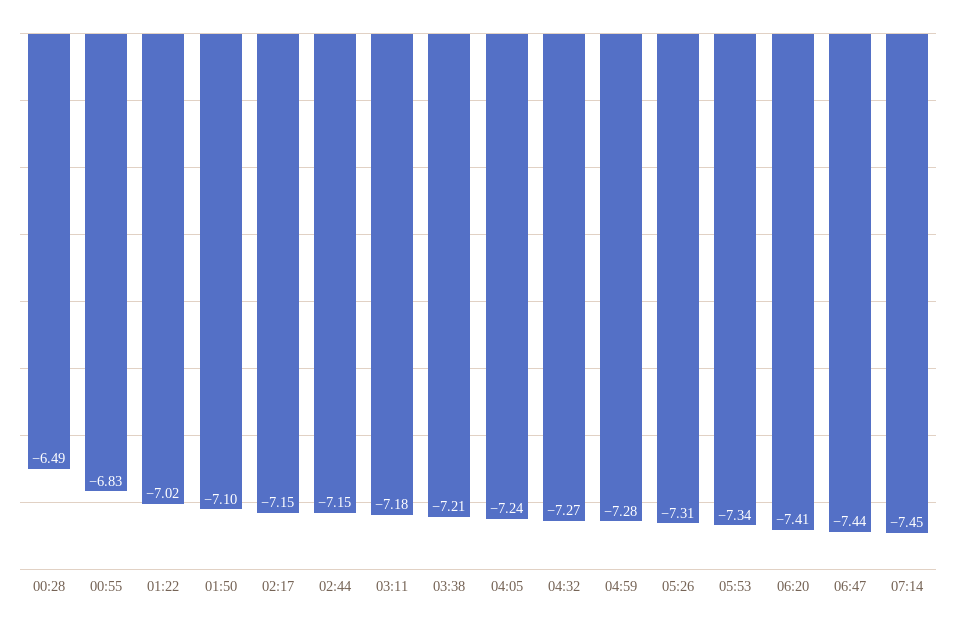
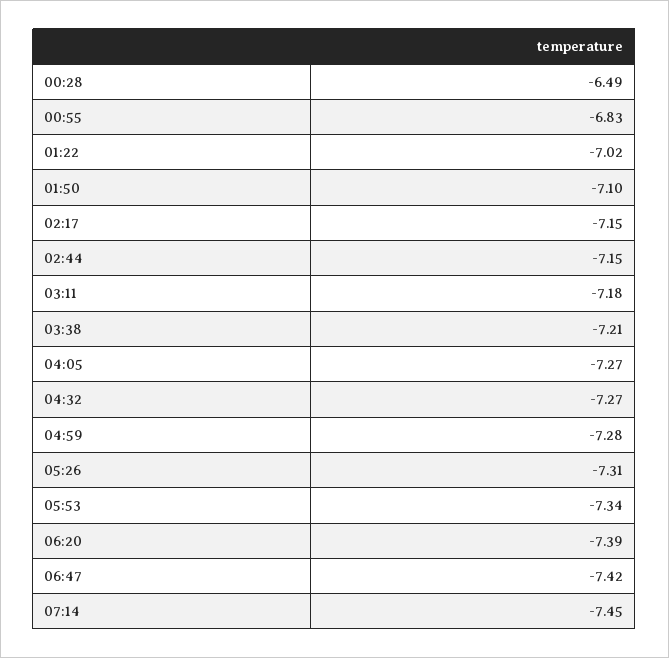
  {
    "00:28": -6.49,
    "00:55": -6.83,
    "01:22": -7.02,
    "01:50": -7.1,
    "02:17": -7.15,
    "02:44": -7.15,
    "03:11": -7.18,
    "03:38": -7.21,
-   "04:05": -7.24,
+   "04:05": -7.27,
    "04:32": -7.27,
    "04:59": -7.28,
    "05:26": -7.31,
    "05:53": -7.34,
-   "06:20": -7.41,
+   "06:20": -7.39,
-   "06:47": -7.44,
+   "06:47": -7.42,
    "07:14": -7.45
  }

